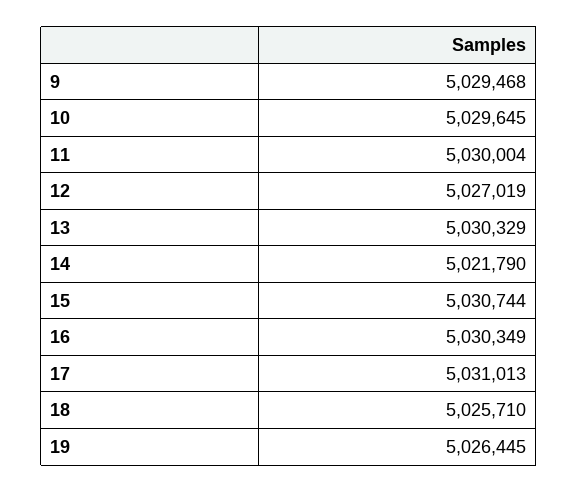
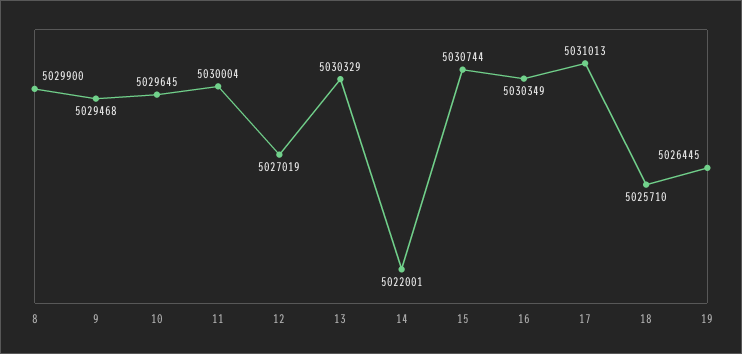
  {
    "9": 5029468,
    "10": 5029645,
    "11": 5030004,
    "12": 5027019,
    "13": 5030329,
-   "14": 5021790,
+   "14": 5022001,
    "15": 5030744,
    "16": 5030349,
    "17": 5031013,
    "18": 5025710,
-   "19": 5026445
+   "19": 5026445,
+   "8": 5029900
  }

